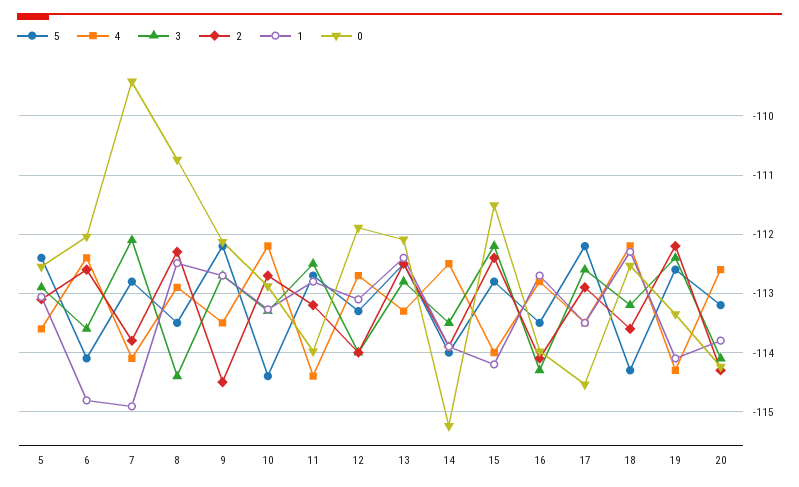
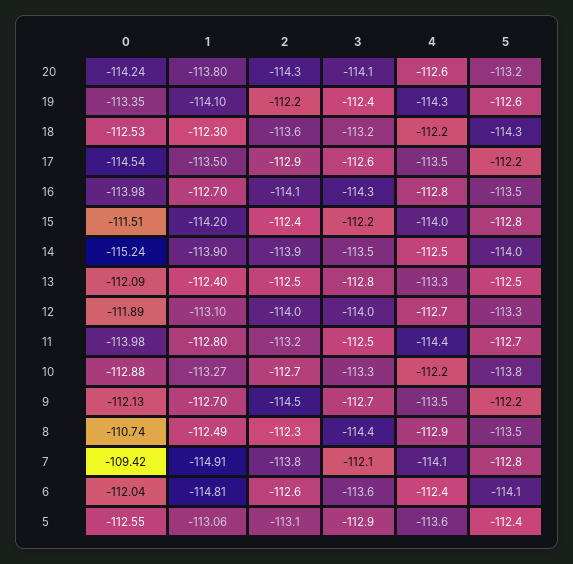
  {
    "5": {
      "5": -112.4,
      "6": -114.1,
      "7": -112.8,
      "8": -113.5,
      "9": -112.2,
-     "10": -114.4,
+     "10": -113.8,
      "11": -112.7,
      "12": -113.3,
      "13": -112.5,
      "14": -114,
      "15": -112.8,
      "16": -113.5,
      "17": -112.2,
      "18": -114.3,
      "19": -112.6,
      "20": -113.2
    },
    "4": {
      "5": -113.6,
      "6": -112.4,
      "7": -114.1,
      "8": -112.9,
      "9": -113.5,
      "10": -112.2,
      "11": -114.4,
      "12": -112.7,
      "13": -113.3,
      "14": -112.5,
      "15": -114,
      "16": -112.8,
      "17": -113.5,
      "18": -112.2,
      "19": -114.3,
      "20": -112.6
    },
    "3": {
      "5": -112.9,
      "6": -113.6,
      "7": -112.1,
      "8": -114.4,
      "9": -112.7,
      "10": -113.3,
      "11": -112.5,
      "12": -114,
      "13": -112.8,
      "14": -113.5,
      "15": -112.2,
      "16": -114.3,
      "17": -112.6,
      "18": -113.2,
      "19": -112.4,
      "20": -114.1
    },
    "2": {
      "5": -113.1,
      "6": -112.6,
      "7": -113.8,
      "8": -112.3,
      "9": -114.5,
      "10": -112.7,
      "11": -113.2,
      "12": -114,
      "13": -112.5,
      "14": -113.9,
      "15": -112.4,
      "16": -114.1,
      "17": -112.9,
      "18": -113.6,
      "19": -112.2,
      "20": -114.3
    },
    "1": {
      "5": -113.06,
      "6": -114.81,
      "7": -114.91,
      "8": -112.49,
      "9": -112.7,
      "10": -113.27,
      "11": -112.8,
      "12": -113.1,
      "13": -112.4,
      "14": -113.9,
      "15": -114.2,
      "16": -112.7,
      "17": -113.5,
      "18": -112.3,
      "19": -114.1,
      "20": -113.8
    },
    "0": {
      "5": -112.55,
      "6": -112.04,
      "7": -109.42,
      "8": -110.74,
      "9": -112.13,
      "10": -112.88,
      "11": -113.98,
      "12": -111.89,
      "13": -112.09,
      "14": -115.24,
      "15": -111.51,
      "16": -113.98,
      "17": -114.54,
      "18": -112.53,
      "19": -113.35,
      "20": -114.24
    }
  }

